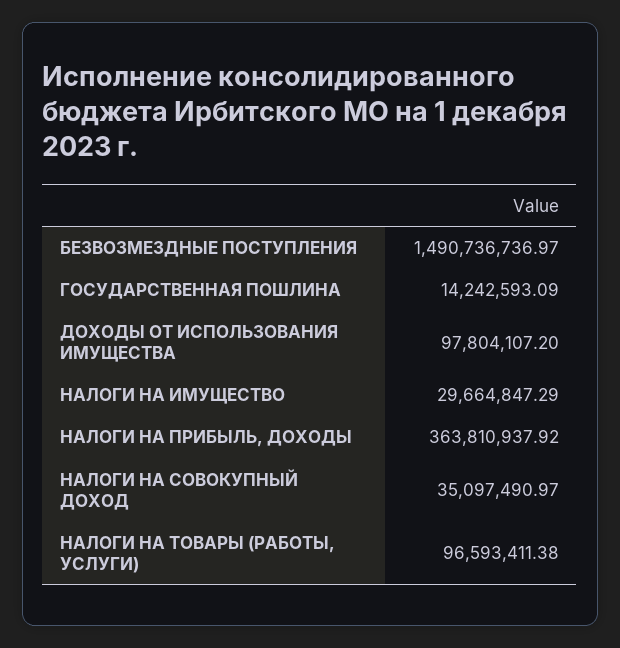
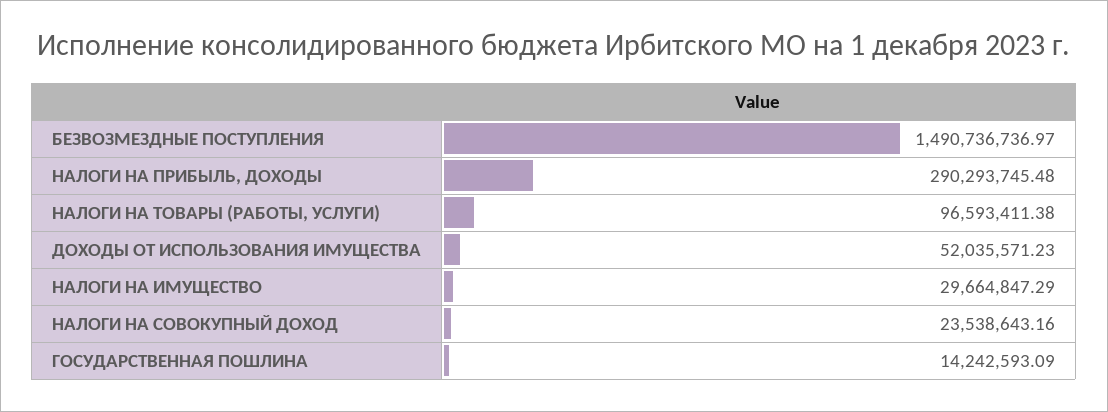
  {
    "БЕЗВОЗМЕЗДНЫЕ ПОСТУПЛЕНИЯ": 1490736736.97,
    "ГОСУДАРСТВЕННАЯ ПОШЛИНА": 14242593.09,
-   "ДОХОДЫ ОТ ИСПОЛЬЗОВАНИЯ ИМУЩЕСТВА": 97804107.2,
+   "ДОХОДЫ ОТ ИСПОЛЬЗОВАНИЯ ИМУЩЕСТВА": 52035571.23,
    "НАЛОГИ НА ИМУЩЕСТВО": 29664847.29,
-   "НАЛОГИ НА ПРИБЫЛЬ, ДОХОДЫ": 363810937.92,
+   "НАЛОГИ НА ПРИБЫЛЬ, ДОХОДЫ": 290293745.48,
-   "НАЛОГИ НА СОВОКУПНЫЙ ДОХОД": 35097490.97,
+   "НАЛОГИ НА СОВОКУПНЫЙ ДОХОД": 23538643.16,
    "НАЛОГИ НА ТОВАРЫ (РАБОТЫ, УСЛУГИ)": 96593411.38
  }

